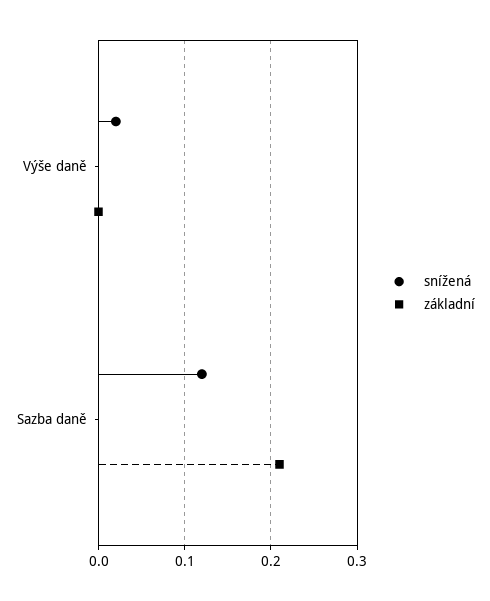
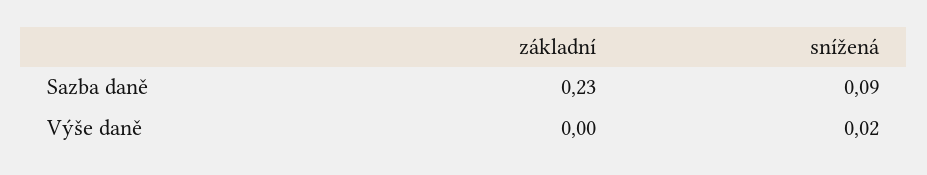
  {
    "snížená": {
      "Výše daně": 0.02,
-     "Sazba daně": 0.12
+     "Sazba daně": 0.09
    },
    "základní": {
      "Výše daně": 0,
-     "Sazba daně": 0.21
+     "Sazba daně": 0.23
    }
  }

